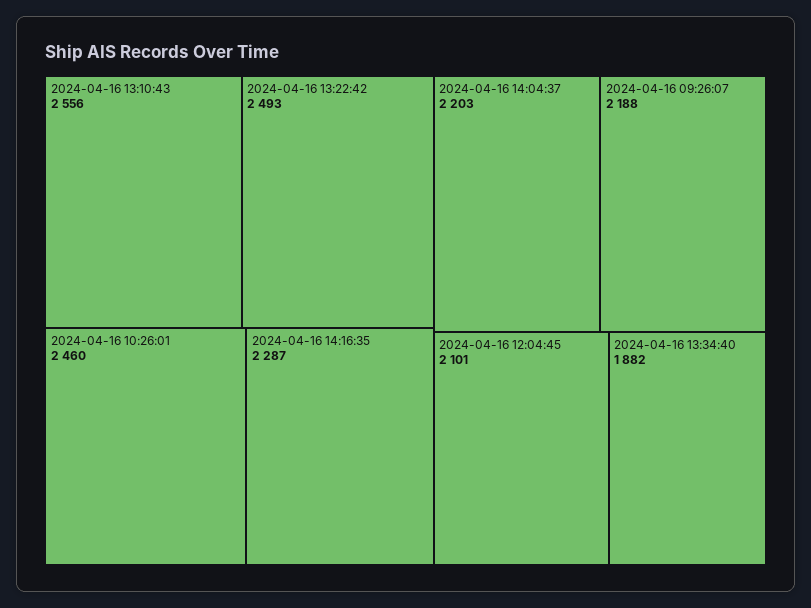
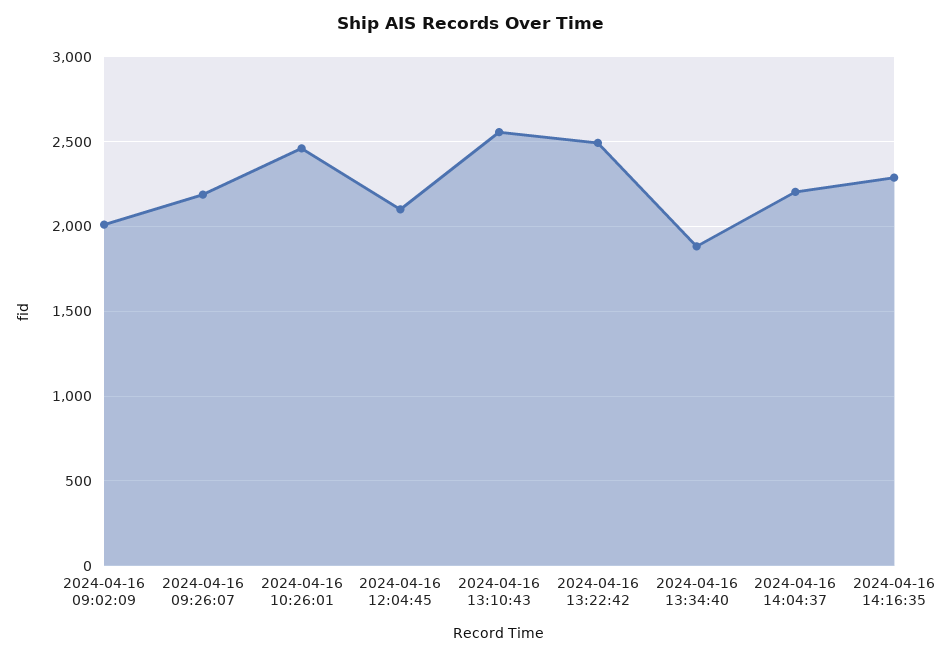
  {
    "2024-04-16 13:10:43": 2556,
    "2024-04-16 13:22:42": 2493,
    "2024-04-16 10:26:01": 2460,
    "2024-04-16 14:16:35": 2287,
    "2024-04-16 14:04:37": 2203,
    "2024-04-16 09:26:07": 2188,
    "2024-04-16 12:04:45": 2101,
-   "2024-04-16 13:34:40": 1882
+   "2024-04-16 13:34:40": 1882,
+   "2024-04-16 09:02:09": 2000
  }

